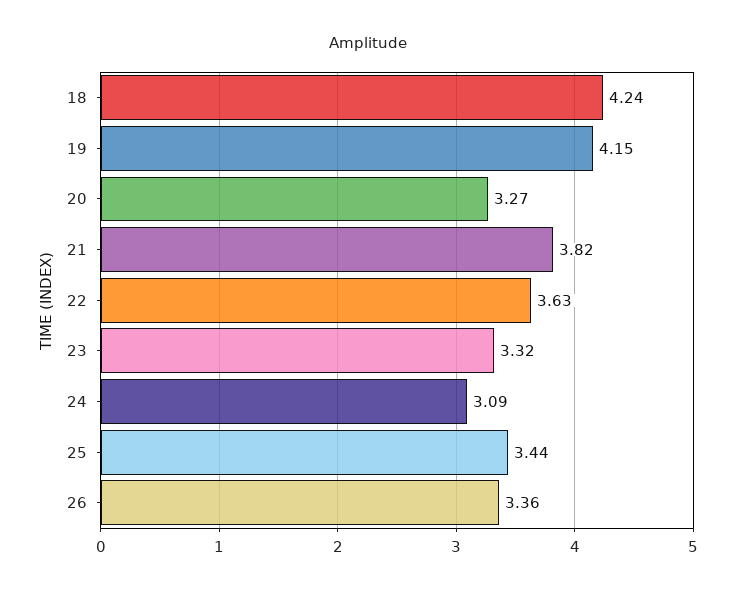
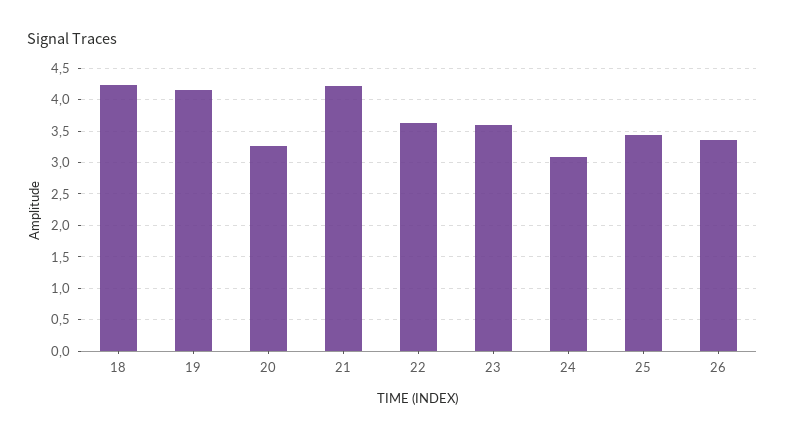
  {
    "18": 4.24,
    "19": 4.15,
    "20": 3.27,
-   "21": 3.82,
+   "21": 4.2,
    "22": 3.63,
-   "23": 3.32,
+   "23": 3.6,
    "24": 3.09,
    "25": 3.44,
    "26": 3.36
  }

